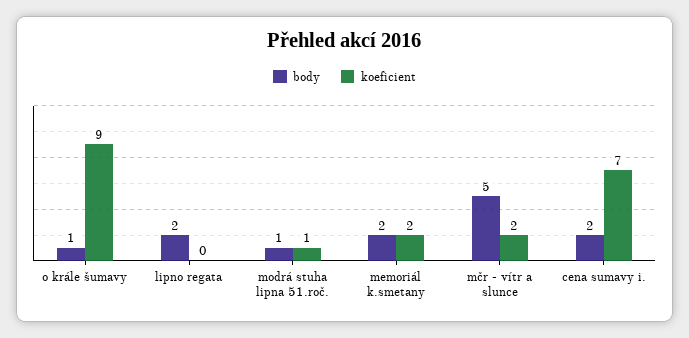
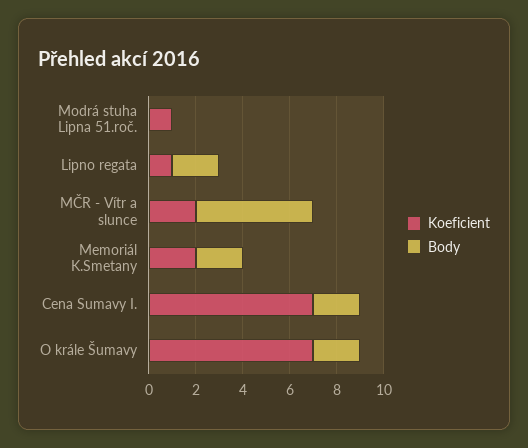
  {
    "body": {
-     "o krále šumavy": 1,
+     "o krále šumavy": 2,
      "lipno regata": 2,
-     "modrá stuha lipna 51.roč.": 1,
+     "modrá stuha lipna 51.roč.": 0,
      "memoriál k.smetany": 2,
      "mčr - vítr a slunce": 5,
      "cena sumavy i.": 2
    },
    "koeficient": {
-     "o krále šumavy": 9,
+     "o krále šumavy": 7,
-     "lipno regata": 0,
+     "lipno regata": 1,
      "modrá stuha lipna 51.roč.": 1,
      "memoriál k.smetany": 2,
      "mčr - vítr a slunce": 2,
      "cena sumavy i.": 7
    }
  }

